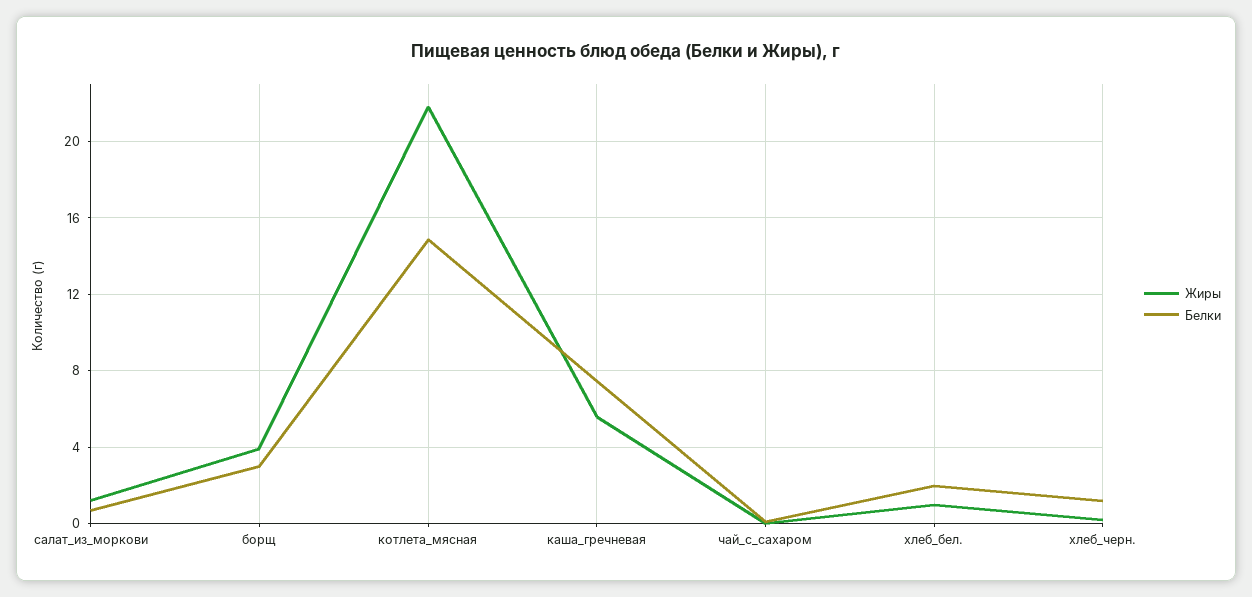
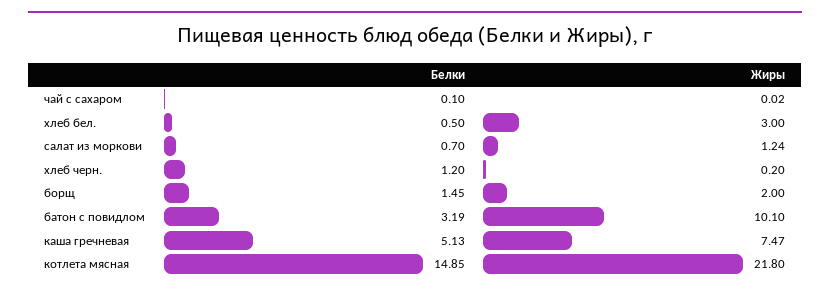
  {
    "Жиры": {
      "салат_из_моркови": 1.24,
-     "борщ": 4,
+     "борщ": 2,
      "котлета_мясная": 21.8,
-     "каша_гречневая": 5.5,
+     "каша_гречневая": 7.47,
      "чай_с_сахаром": 0.02,
-     "хлеб_бел.": 1,
+     "хлеб_бел.": 3,
-     "хлеб_черн.": 0.2
+     "хлеб_черн.": 0.2,
+     "батон с повидлом": 10.1
    },
    "Белки": {
      "салат_из_моркови": 0.7,
-     "борщ": 3,
+     "борщ": 1.45,
      "котлета_мясная": 14.85,
-     "каша_гречневая": 7.5,
+     "каша_гречневая": 5.13,
      "чай_с_сахаром": 0.1,
-     "хлеб_бел.": 2,
+     "хлеб_бел.": 0.5,
-     "хлеб_черн.": 1.2
+     "хлеб_черн.": 1.2,
+     "батон с повидлом": 3.19
    }
  }

